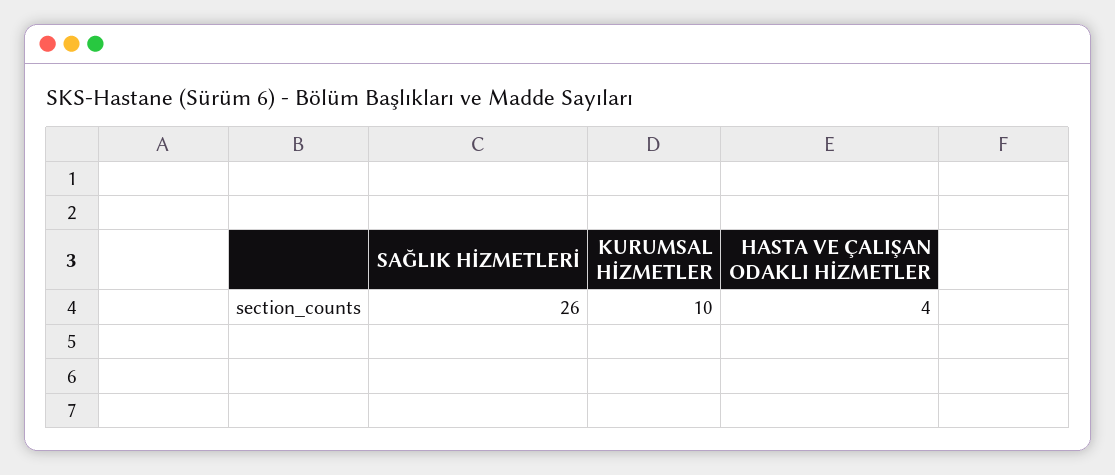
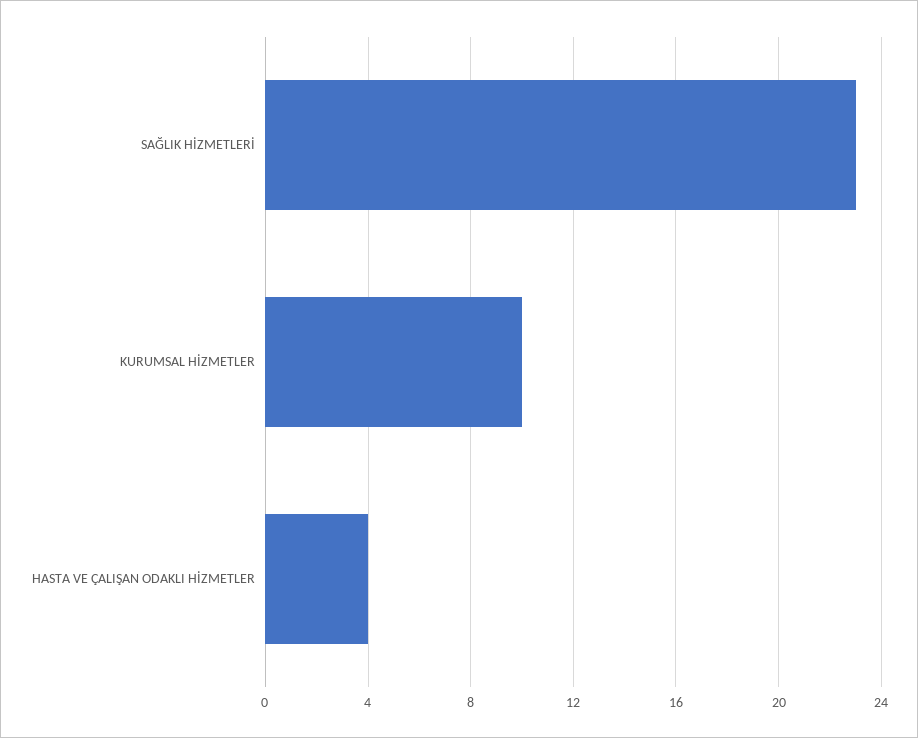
  {
-   "SAĞLIK HİZMETLERİ": 26,
+   "SAĞLIK HİZMETLERİ": 23,
    "KURUMSAL HİZMETLER": 10,
    "HASTA VE ÇALIŞAN ODAKLI HİZMETLER": 4
  }

